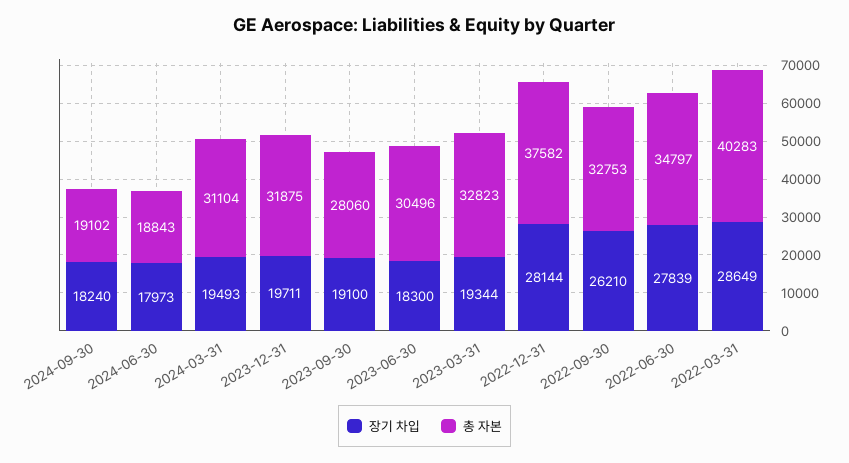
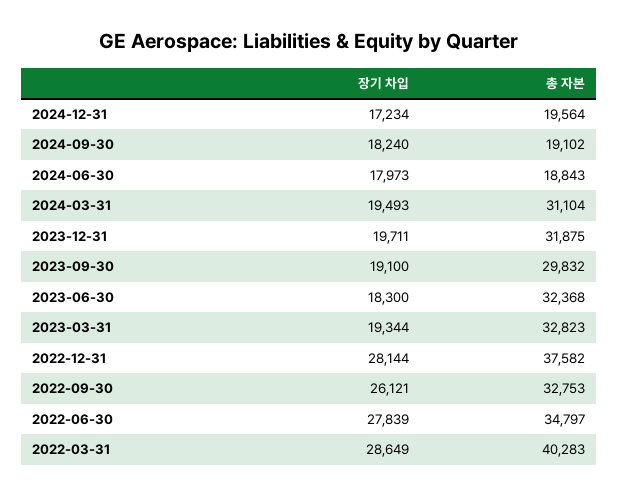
  {
    "장기 차입": {
      "2024-09-30": 18240,
      "2024-06-30": 17973,
      "2024-03-31": 19493,
      "2023-12-31": 19711,
      "2023-09-30": 19100,
      "2023-06-30": 18300,
      "2023-03-31": 19344,
      "2022-12-31": 28144,
-     "2022-09-30": 26210,
+     "2022-09-30": 26121,
      "2022-06-30": 27839,
-     "2022-03-31": 28649
+     "2022-03-31": 28649,
+     "2024-12-31": 17234
    },
    "총 자본": {
      "2024-09-30": 19102,
      "2024-06-30": 18843,
      "2024-03-31": 31104,
      "2023-12-31": 31875,
-     "2023-09-30": 28060,
+     "2023-09-30": 29832,
-     "2023-06-30": 30496,
+     "2023-06-30": 32368,
      "2023-03-31": 32823,
      "2022-12-31": 37582,
      "2022-09-30": 32753,
      "2022-06-30": 34797,
-     "2022-03-31": 40283
+     "2022-03-31": 40283,
+     "2024-12-31": 19564
    }
  }

